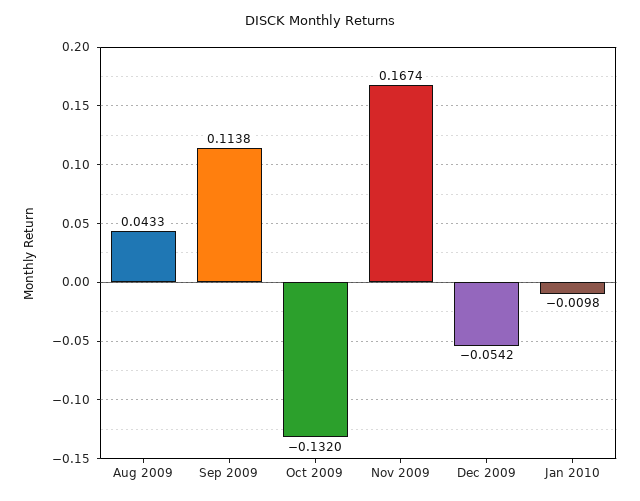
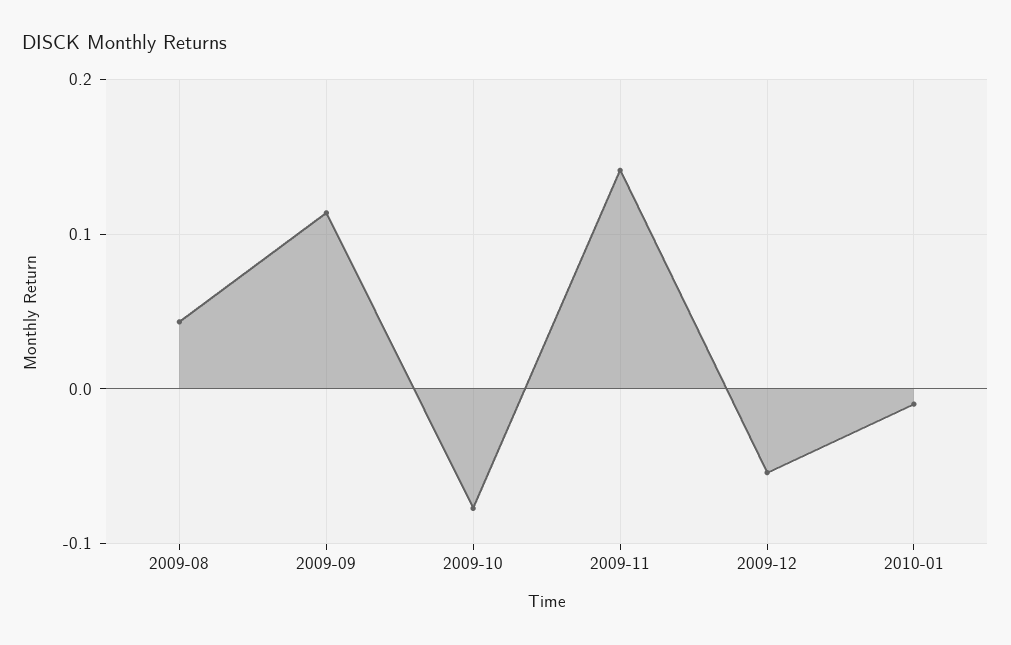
  {
    "Aug 2009": 0.0433,
    "Sep 2009": 0.1138,
-   "Oct 2009": -0.132,
+   "Oct 2009": -0.08,
-   "Nov 2009": 0.1674,
+   "Nov 2009": 0.14,
    "Dec 2009": -0.0542,
    "Jan 2010": -0.0098
  }

